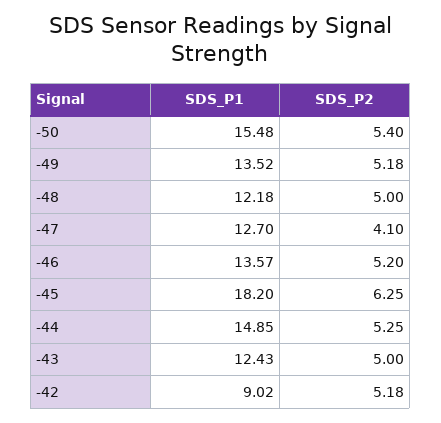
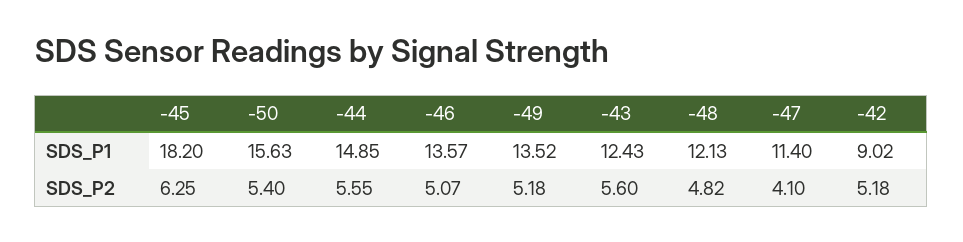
  {
    "SDS_P1": {
-     "-50": 15.48,
+     "-50": 15.63,
      "-49": 13.52,
-     "-48": 12.18,
+     "-48": 12.13,
-     "-47": 12.7,
+     "-47": 11.4,
      "-46": 13.57,
      "-45": 18.2,
      "-44": 14.85,
      "-43": 12.43,
      "-42": 9.02
    },
    "SDS_P2": {
      "-50": 5.4,
      "-49": 5.18,
-     "-48": 5,
+     "-48": 4.82,
      "-47": 4.1,
-     "-46": 5.2,
+     "-46": 5.07,
      "-45": 6.25,
-     "-44": 5.25,
+     "-44": 5.55,
-     "-43": 5,
+     "-43": 5.6,
      "-42": 5.18
    }
  }

